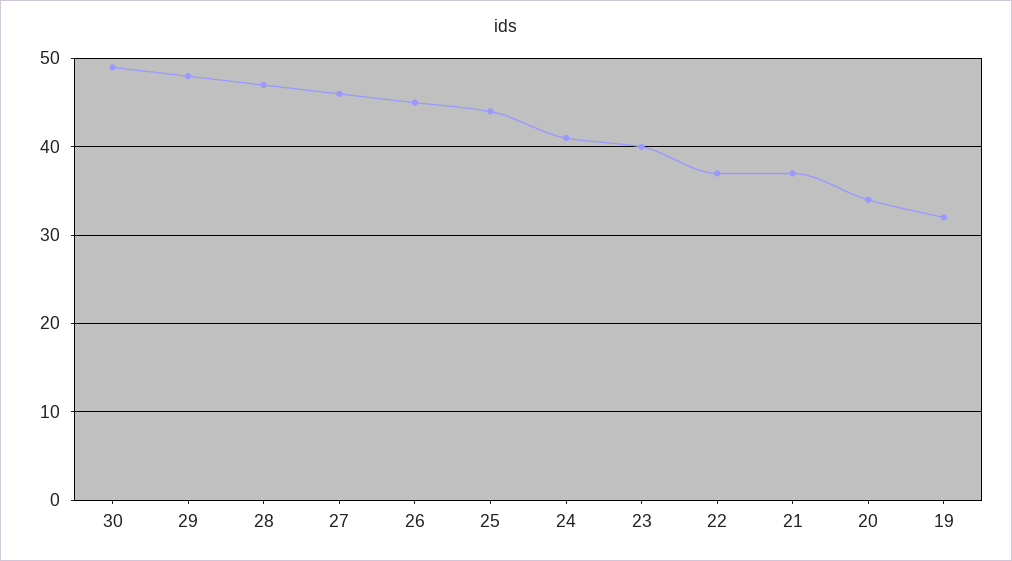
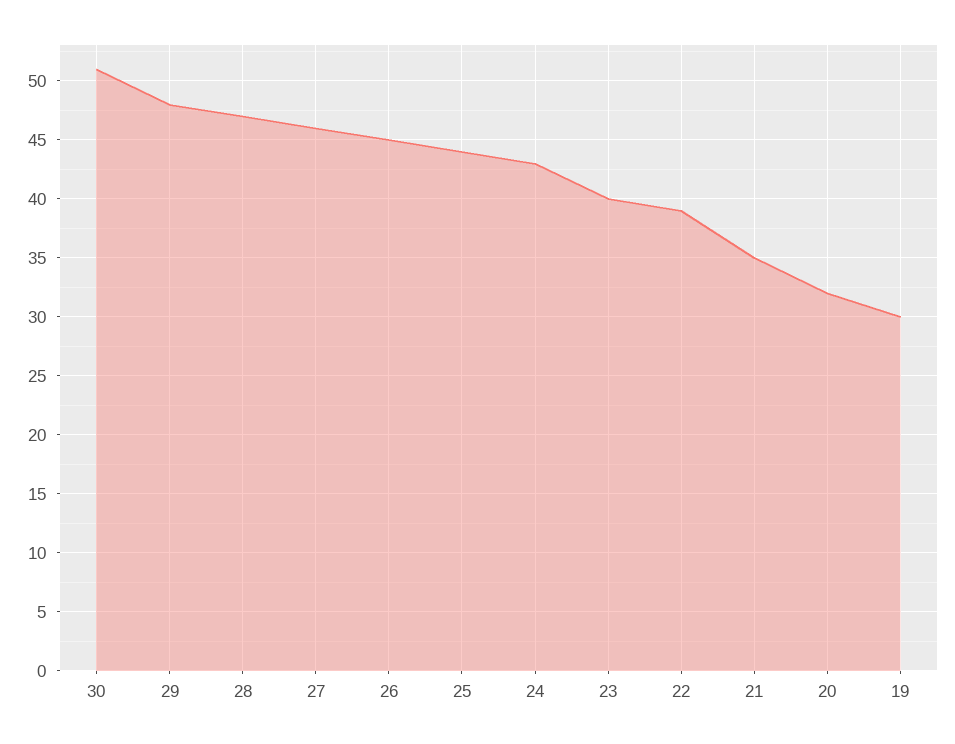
  {
-   "30": 49,
+   "30": 51,
    "29": 48,
    "28": 47,
    "27": 46,
    "26": 45,
    "25": 44,
-   "24": 41,
+   "24": 43,
    "23": 40,
-   "22": 37,
+   "22": 39,
-   "21": 37,
+   "21": 35,
-   "20": 34,
+   "20": 32,
-   "19": 32
+   "19": 30
  }

